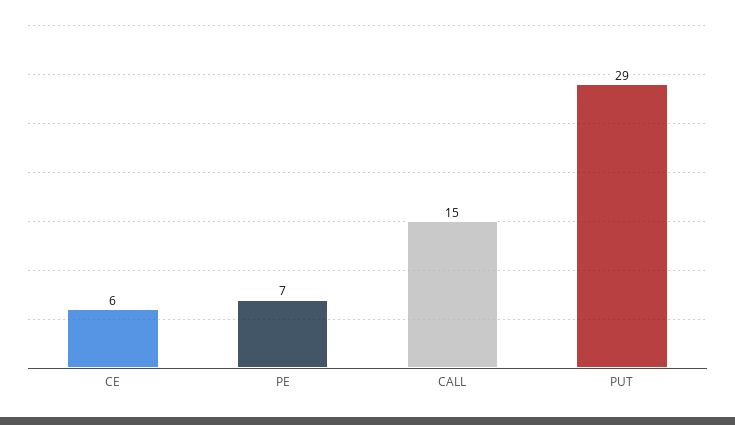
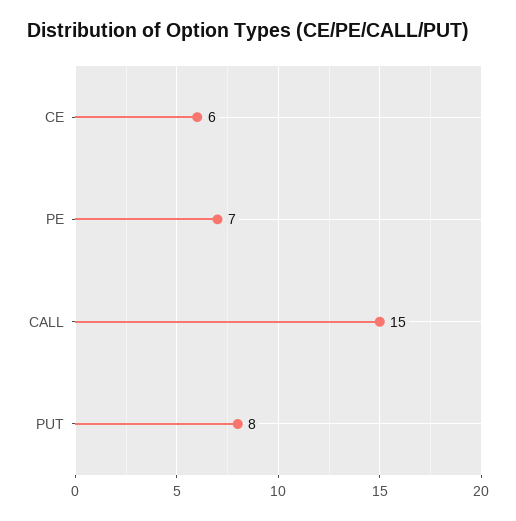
  {
    "CE": 6,
    "PE": 7,
    "CALL": 15,
-   "PUT": 29
+   "PUT": 8
  }

